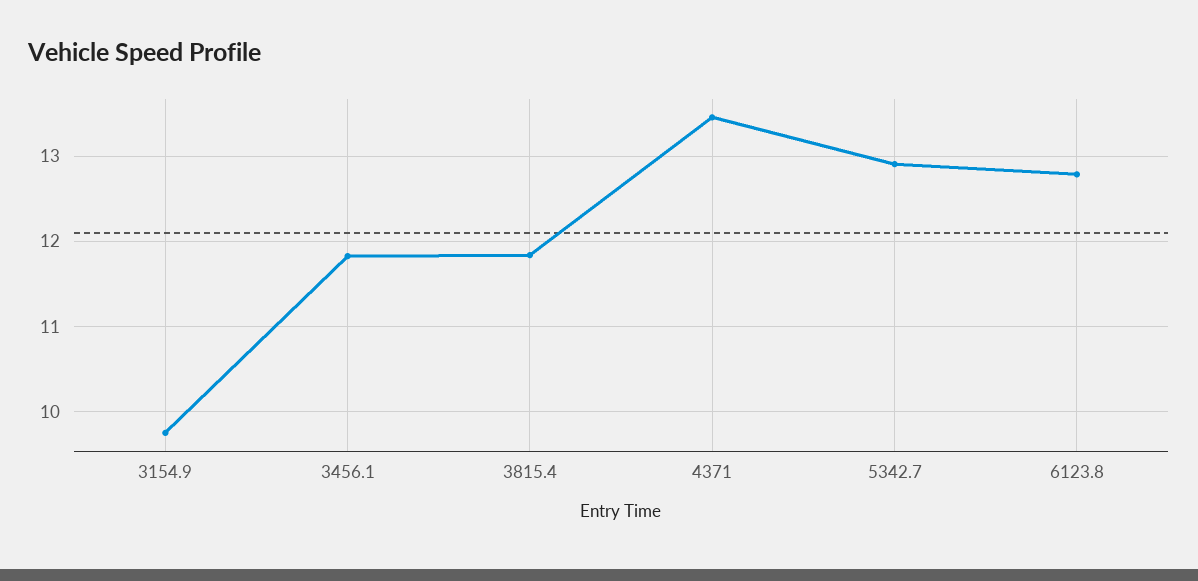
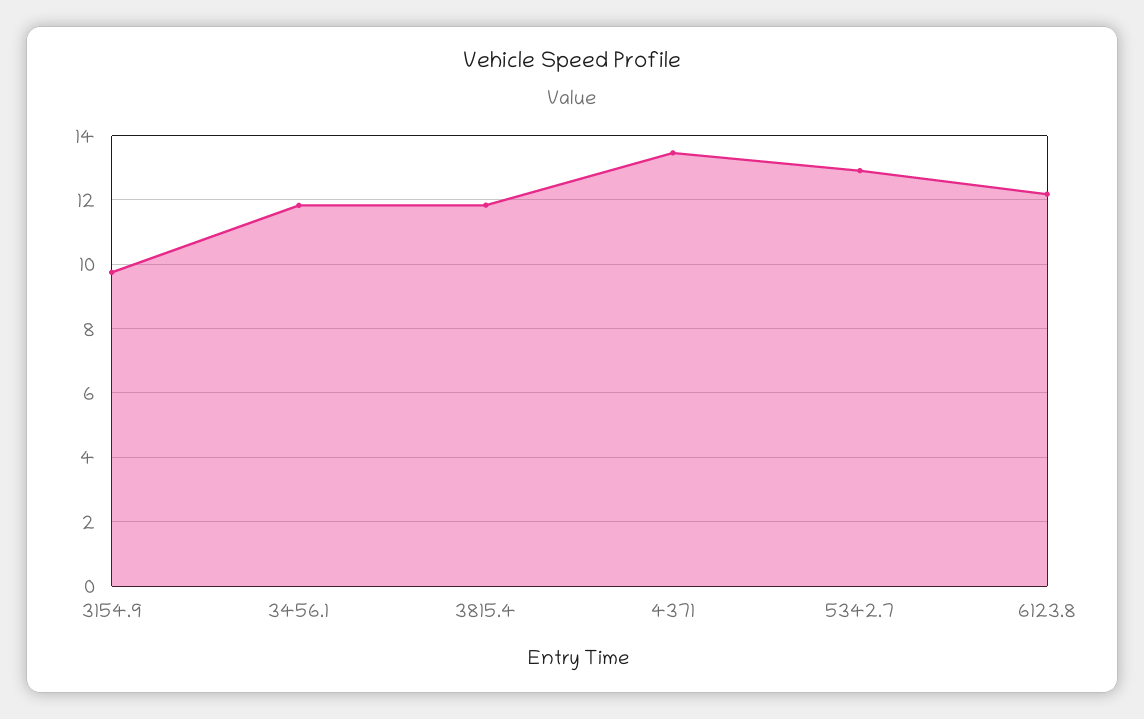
  {
    "3154.9": 9.8,
    "3456.1": 11.8,
    "3815.4": 11.8,
    "4371": 13.5,
    "5342.7": 12.9,
-   "6123.8": 12.8
+   "6123.8": 12.2
  }

